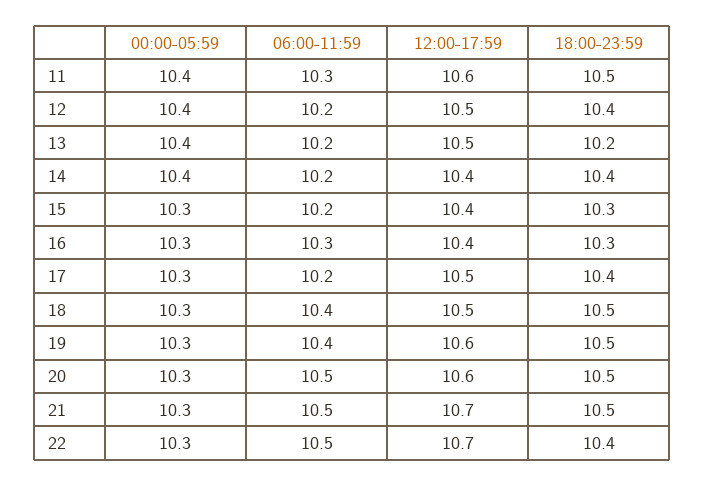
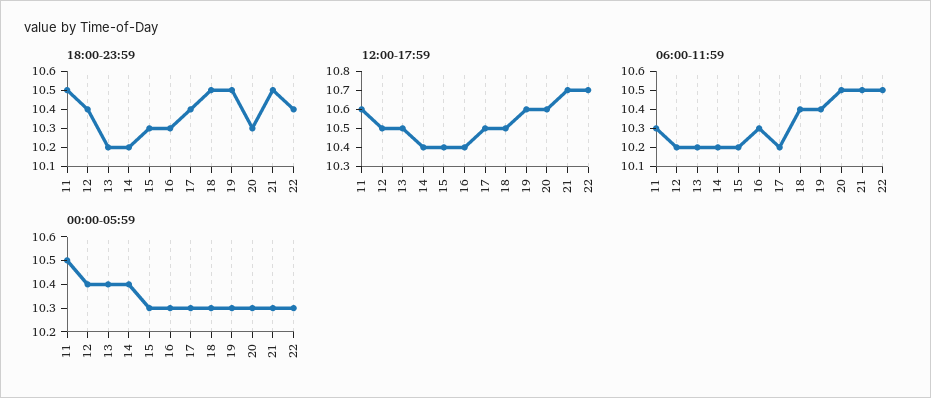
  {
    "00:00-05:59": {
-     "11": 10.4,
+     "11": 10.5,
      "12": 10.4,
      "13": 10.4,
      "14": 10.4,
      "15": 10.3,
      "16": 10.3,
      "17": 10.3,
      "18": 10.3,
      "19": 10.3,
      "20": 10.3,
      "21": 10.3,
      "22": 10.3
    },
    "06:00-11:59": {
      "11": 10.3,
      "12": 10.2,
      "13": 10.2,
      "14": 10.2,
      "15": 10.2,
      "16": 10.3,
      "17": 10.2,
      "18": 10.4,
      "19": 10.4,
      "20": 10.5,
      "21": 10.5,
      "22": 10.5
    },
    "12:00-17:59": {
      "11": 10.6,
      "12": 10.5,
      "13": 10.5,
      "14": 10.4,
      "15": 10.4,
      "16": 10.4,
      "17": 10.5,
      "18": 10.5,
      "19": 10.6,
      "20": 10.6,
      "21": 10.7,
      "22": 10.7
    },
    "18:00-23:59": {
      "11": 10.5,
      "12": 10.4,
      "13": 10.2,
-     "14": 10.4,
+     "14": 10.2,
      "15": 10.3,
      "16": 10.3,
      "17": 10.4,
      "18": 10.5,
      "19": 10.5,
-     "20": 10.5,
+     "20": 10.3,
      "21": 10.5,
      "22": 10.4
    }
  }

